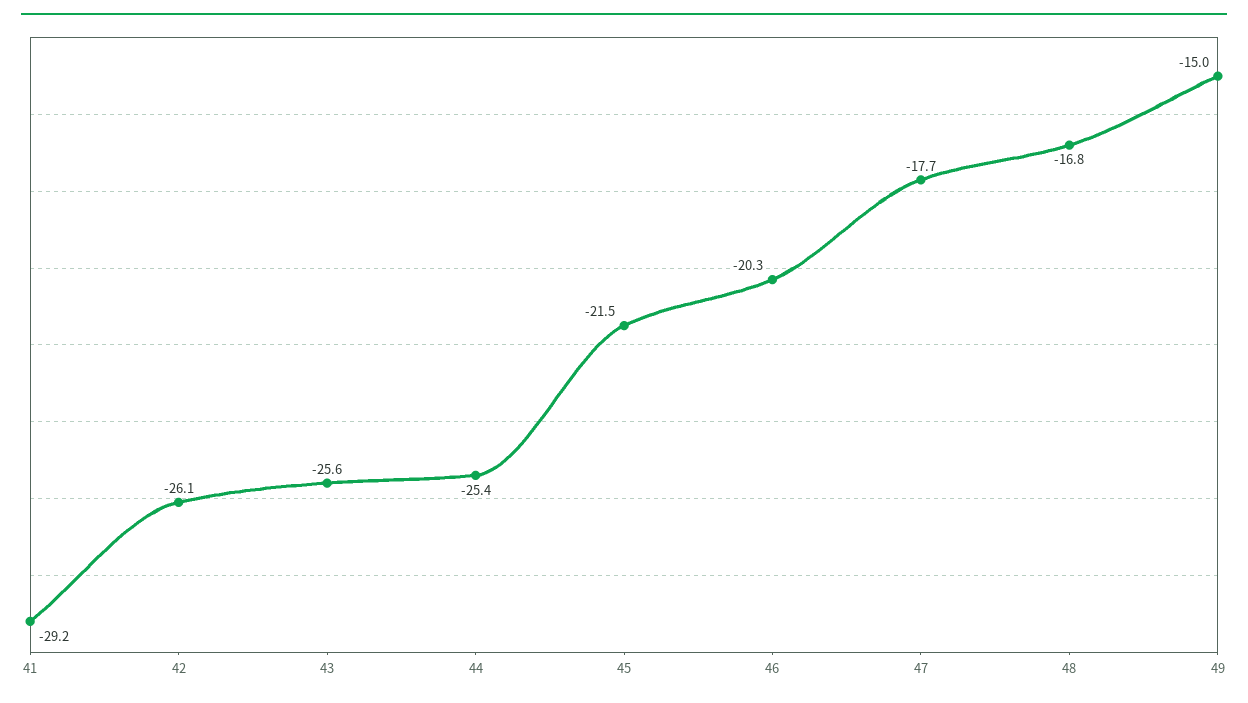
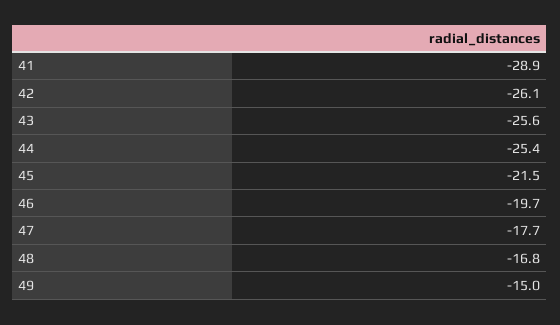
  {
-   "41": -29.2,
+   "41": -28.9,
    "42": -26.1,
    "43": -25.6,
    "44": -25.4,
    "45": -21.5,
-   "46": -20.3,
+   "46": -19.7,
    "47": -17.7,
    "48": -16.8,
    "49": -15
  }

